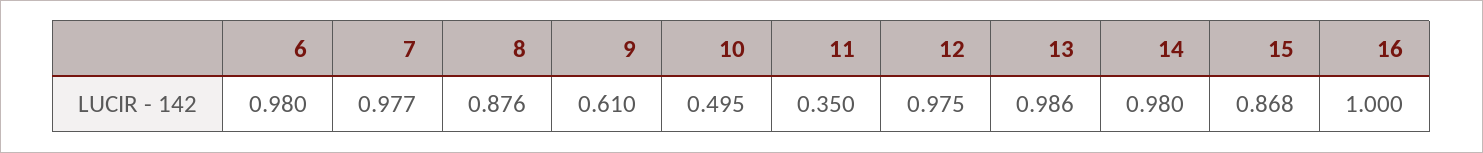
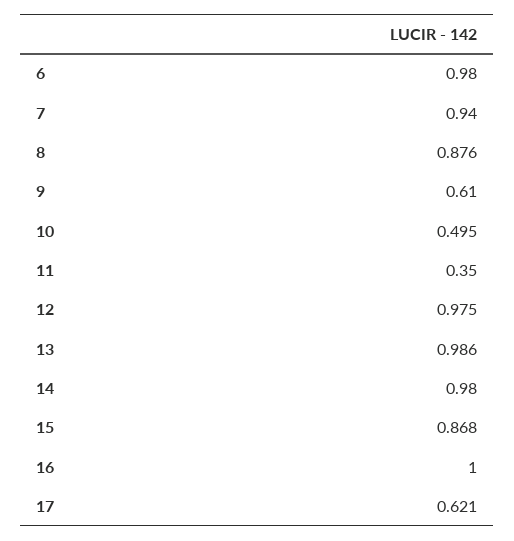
  {
    "6": 0.98,
-   "7": 0.977,
+   "7": 0.94,
    "8": 0.876,
    "9": 0.61,
    "10": 0.495,
    "11": 0.35,
    "12": 0.975,
    "13": 0.986,
    "14": 0.98,
    "15": 0.868,
-   "16": 1
+   "16": 1,
+   "17": 0.621
  }

